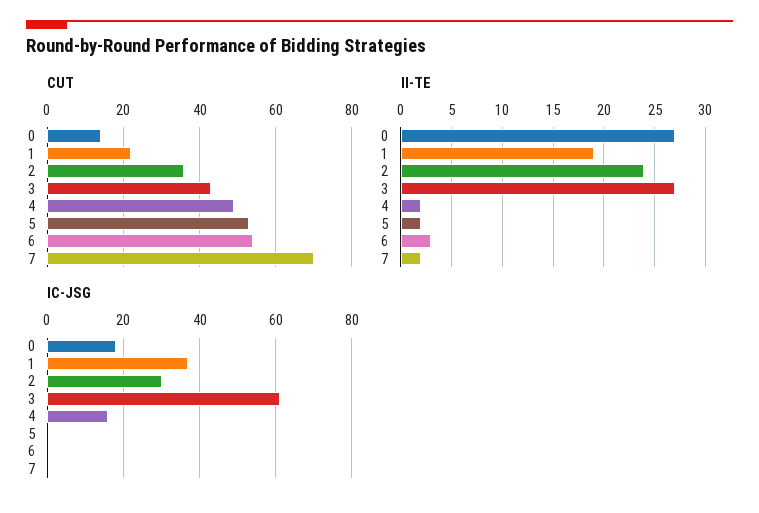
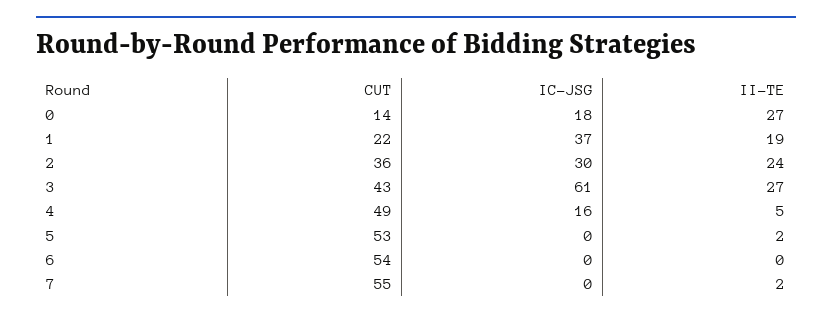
  {
    "CUT": {
      "0": 14,
      "1": 22,
      "2": 36,
      "3": 43,
      "4": 49,
      "5": 53,
      "6": 54,
-     "7": 70
+     "7": 55
    },
    "II-TE": {
      "0": 27,
      "1": 19,
      "2": 24,
      "3": 27,
-     "4": 2,
+     "4": 5,
      "5": 2,
-     "6": 3,
+     "6": 0,
      "7": 2
    },
    "IC-JSG": {
      "0": 18,
      "1": 37,
      "2": 30,
      "3": 61,
      "4": 16,
      "5": 0,
      "6": 0,
      "7": 0
    }
  }

